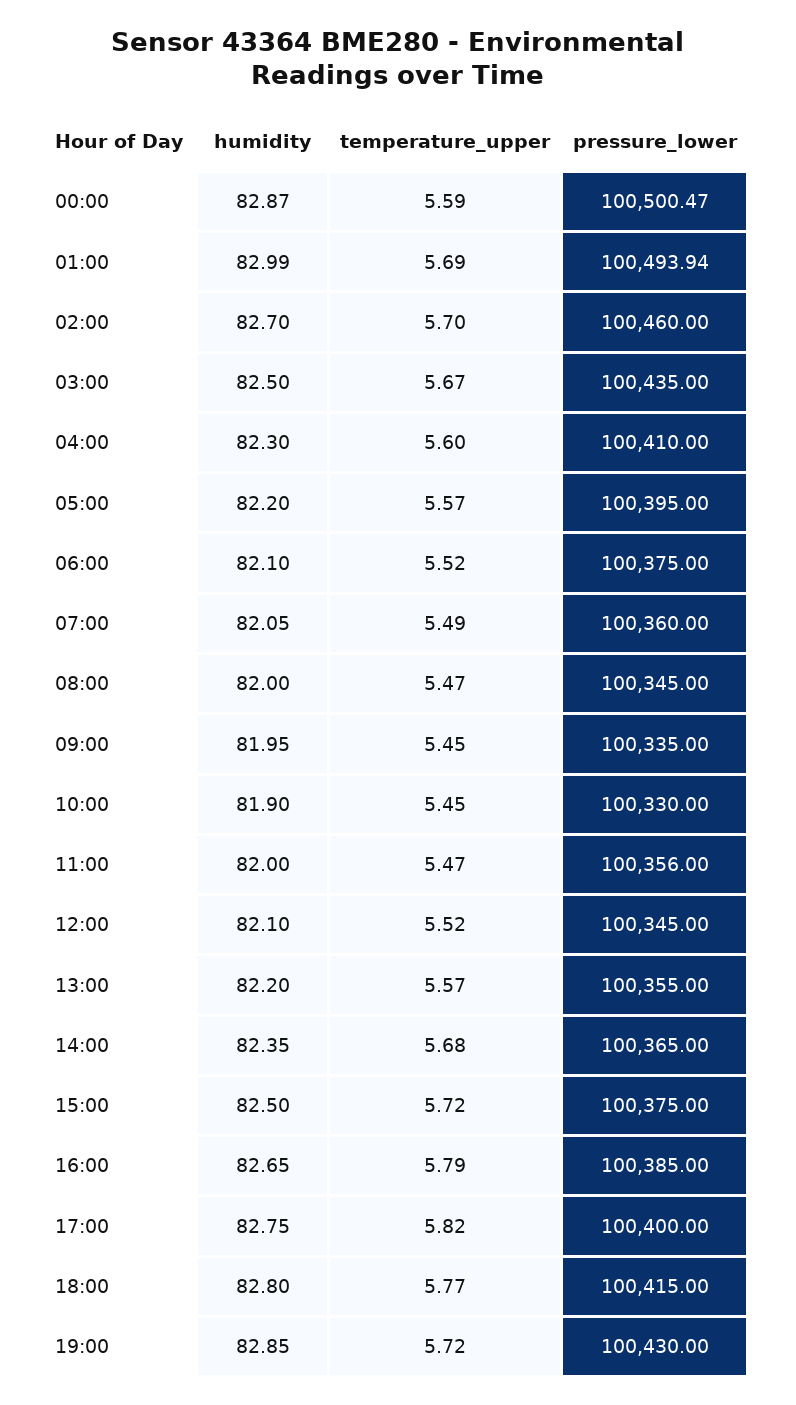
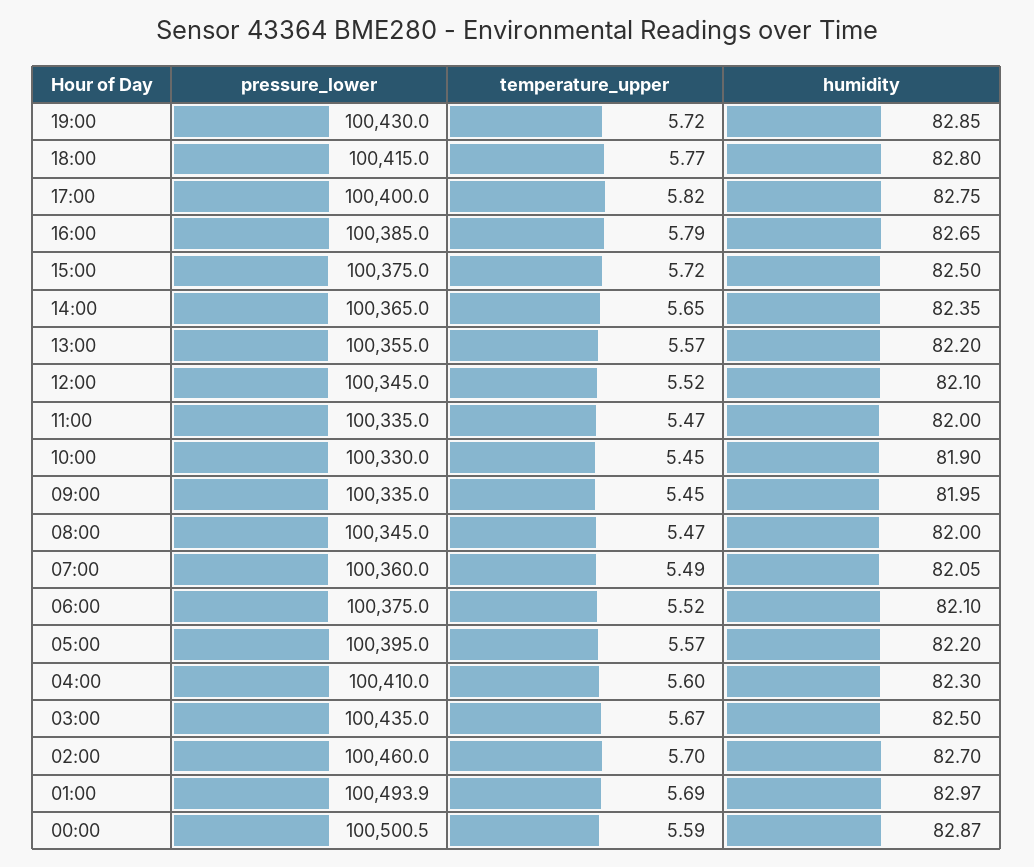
  {
    "humidity": {
      "00:00": 82.87,
-     "01:00": 82.99,
+     "01:00": 82.97,
      "02:00": 82.7,
      "03:00": 82.5,
      "04:00": 82.3,
      "05:00": 82.2,
      "06:00": 82.1,
      "07:00": 82.05,
      "08:00": 82,
      "09:00": 81.95,
      "10:00": 81.9,
      "11:00": 82,
      "12:00": 82.1,
      "13:00": 82.2,
      "14:00": 82.35,
      "15:00": 82.5,
      "16:00": 82.65,
      "17:00": 82.75,
      "18:00": 82.8,
      "19:00": 82.85
    },
    "temperature_upper": {
      "00:00": 5.59,
      "01:00": 5.69,
      "02:00": 5.7,
      "03:00": 5.67,
      "04:00": 5.6,
      "05:00": 5.57,
      "06:00": 5.52,
      "07:00": 5.49,
      "08:00": 5.47,
      "09:00": 5.45,
      "10:00": 5.45,
      "11:00": 5.47,
      "12:00": 5.52,
      "13:00": 5.57,
-     "14:00": 5.68,
+     "14:00": 5.65,
      "15:00": 5.72,
      "16:00": 5.79,
      "17:00": 5.82,
      "18:00": 5.77,
      "19:00": 5.72
    },
    "pressure_lower": {
      "00:00": 100500.47,
      "01:00": 100493.94,
      "02:00": 100460,
      "03:00": 100435,
      "04:00": 100410,
      "05:00": 100395,
      "06:00": 100375,
      "07:00": 100360,
      "08:00": 100345,
      "09:00": 100335,
      "10:00": 100330,
-     "11:00": 100356,
+     "11:00": 100335,
      "12:00": 100345,
      "13:00": 100355,
      "14:00": 100365,
      "15:00": 100375,
      "16:00": 100385,
      "17:00": 100400,
      "18:00": 100415,
      "19:00": 100430
    }
  }

